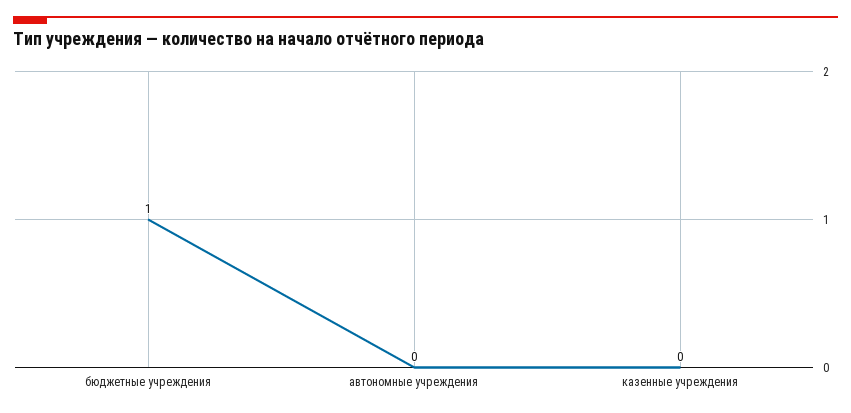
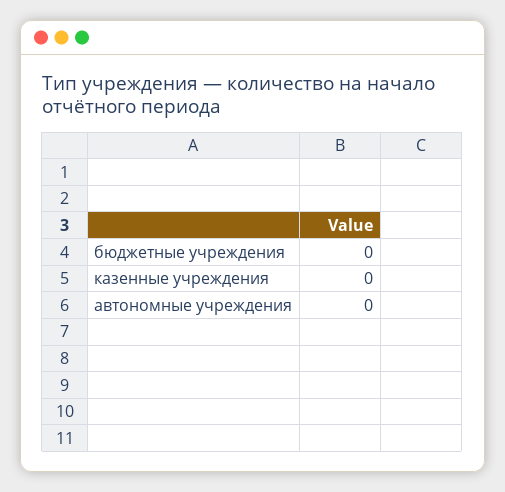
  {
-   "бюджетные учреждения": 1,
+   "бюджетные учреждения": 0,
    "автономные учреждения": 0,
    "казенные учреждения": 0
  }

